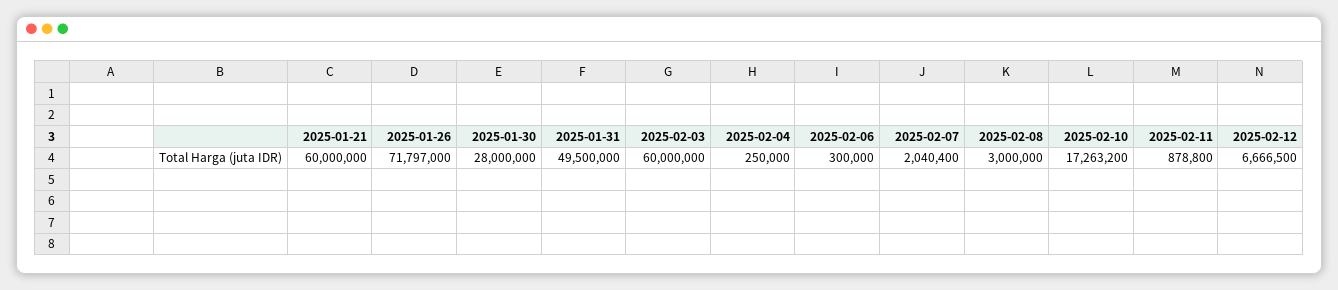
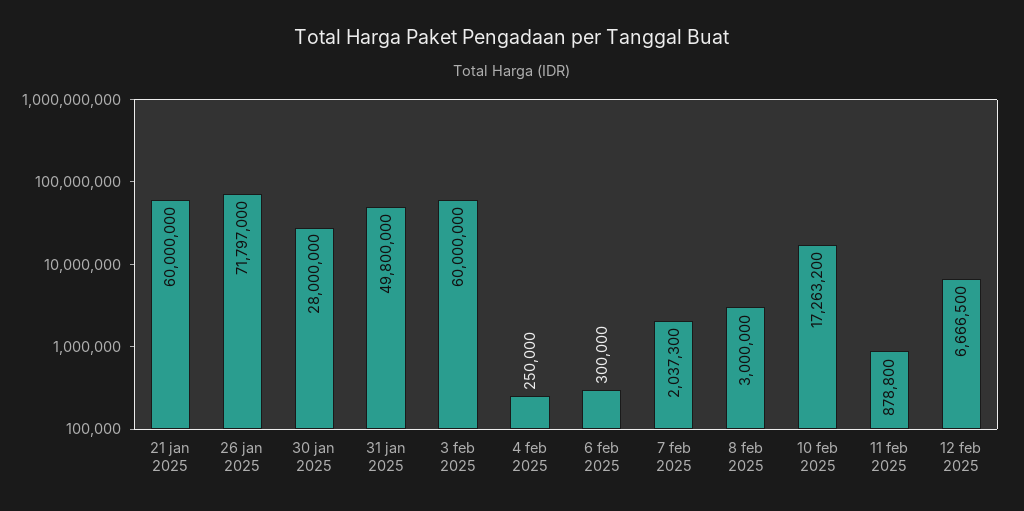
  {
    "2025-01-21": 60000000,
    "2025-01-26": 71797000,
    "2025-01-30": 28000000,
-   "2025-01-31": 49500000,
+   "2025-01-31": 49800000,
    "2025-02-03": 60000000,
    "2025-02-04": 250000,
    "2025-02-06": 300000,
-   "2025-02-07": 2040400,
+   "2025-02-07": 2037300,
    "2025-02-08": 3000000,
    "2025-02-10": 17263200,
    "2025-02-11": 878800,
    "2025-02-12": 6666500
  }

